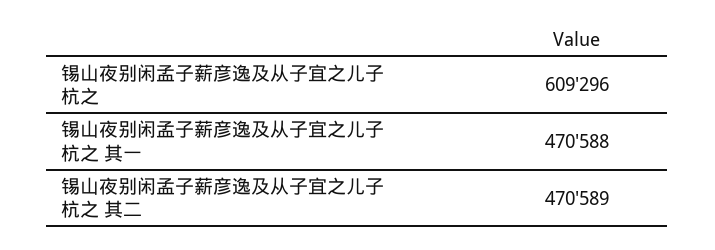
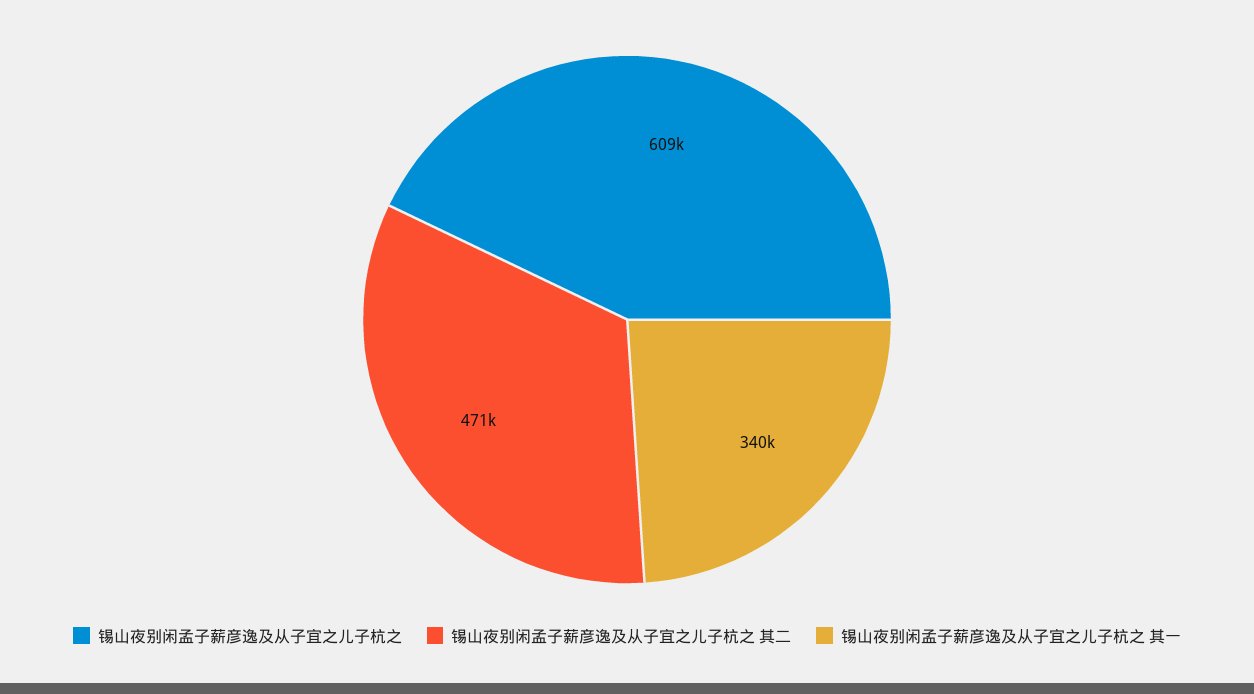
  {
    "锡山夜别闲孟子薪彦逸及从子宜之儿子杭之": 609296,
-   "锡山夜别闲孟子薪彦逸及从子宜之儿子杭之 其一": 470588,
+   "锡山夜别闲孟子薪彦逸及从子宜之儿子杭之 其一": 340000,
    "锡山夜别闲孟子薪彦逸及从子宜之儿子杭之 其二": 470589
  }

